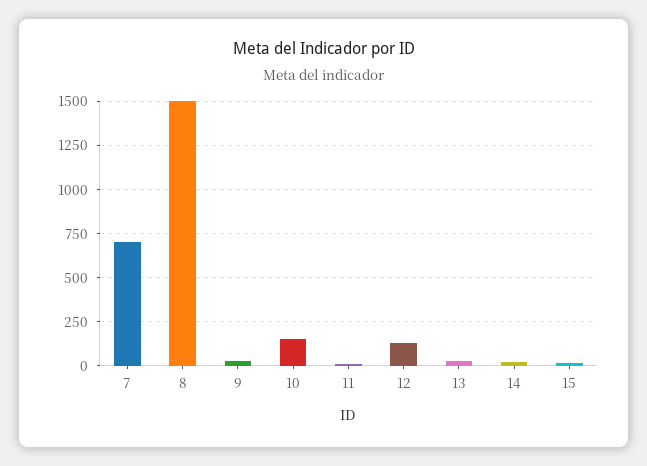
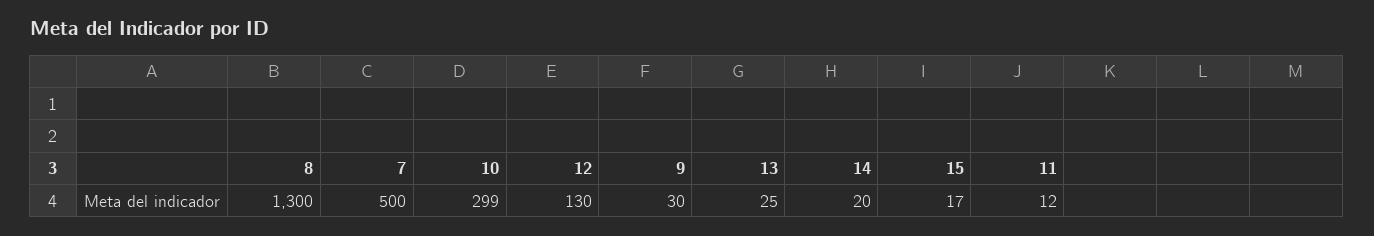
  {
-   "7": 700,
+   "7": 500,
-   "8": 1500,
+   "8": 1300,
    "9": 30,
-   "10": 150,
+   "10": 299,
    "11": 12,
    "12": 130,
    "13": 25,
    "14": 20,
    "15": 17
  }

